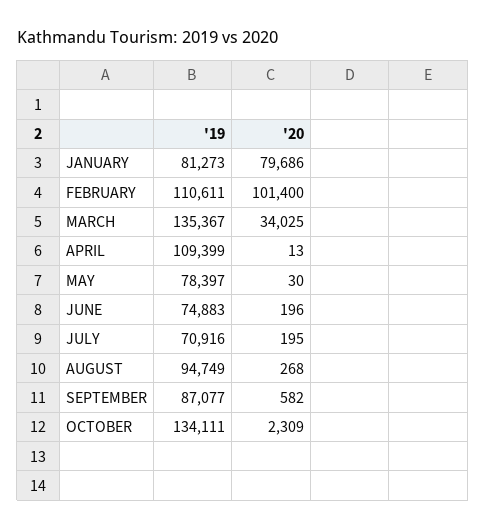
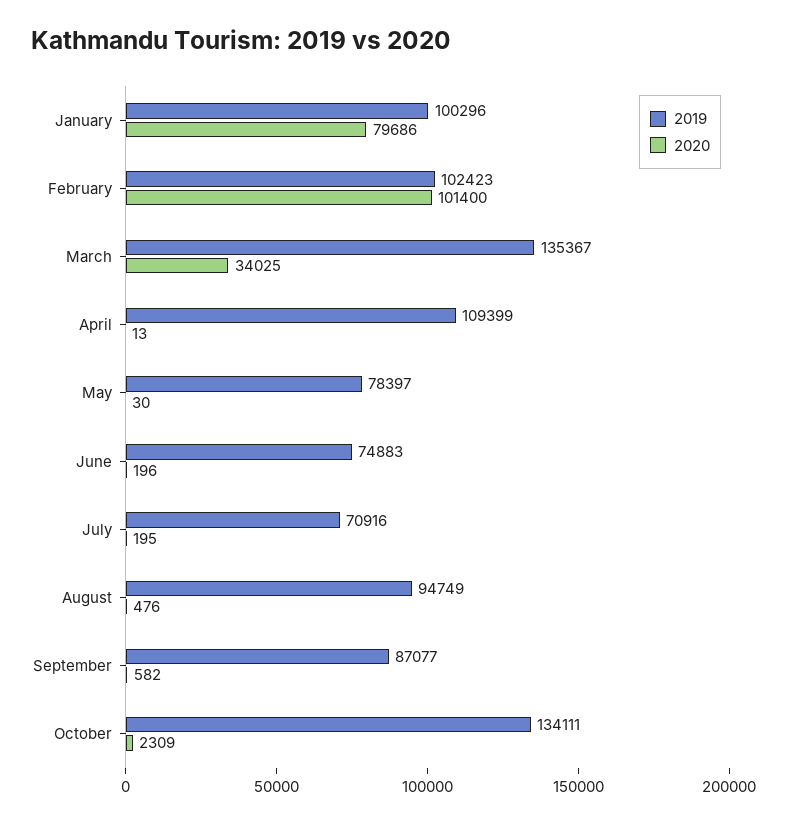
  {
    "'19": {
-     "JANUARY": 81273,
+     "JANUARY": 100296,
-     "FEBRUARY": 110611,
+     "FEBRUARY": 102423,
      "MARCH": 135367,
      "APRIL": 109399,
      "MAY": 78397,
      "JUNE": 74883,
      "JULY": 70916,
      "AUGUST": 94749,
      "SEPTEMBER": 87077,
      "OCTOBER": 134111
    },
    "'20": {
      "JANUARY": 79686,
      "FEBRUARY": 101400,
      "MARCH": 34025,
      "APRIL": 13,
      "MAY": 30,
      "JUNE": 196,
      "JULY": 195,
-     "AUGUST": 268,
+     "AUGUST": 476,
      "SEPTEMBER": 582,
      "OCTOBER": 2309
    }
  }

